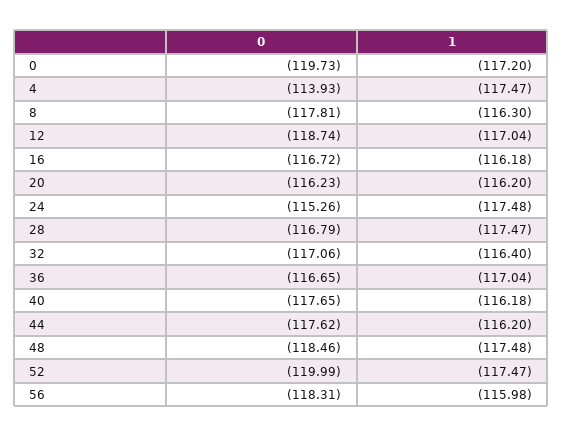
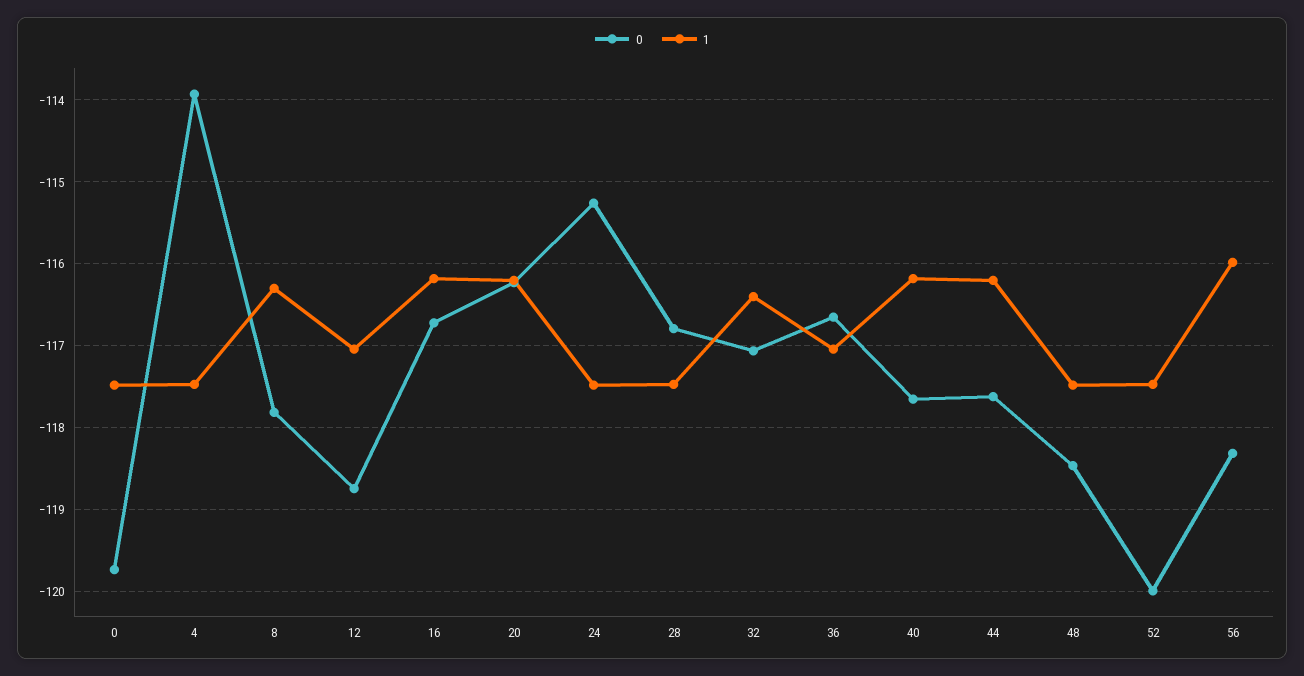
  {
    "0": {
      "0": -119.73,
      "4": -113.93,
      "8": -117.81,
      "12": -118.74,
      "16": -116.72,
      "20": -116.23,
      "24": -115.26,
      "28": -116.79,
      "32": -117.06,
      "36": -116.65,
      "40": -117.65,
      "44": -117.62,
      "48": -118.46,
      "52": -119.99,
      "56": -118.31
    },
    "1": {
-     "0": -117.2,
+     "0": -117.5,
      "4": -117.47,
      "8": -116.3,
      "12": -117.04,
      "16": -116.18,
      "20": -116.2,
      "24": -117.48,
      "28": -117.47,
      "32": -116.4,
      "36": -117.04,
      "40": -116.18,
      "44": -116.2,
      "48": -117.48,
      "52": -117.47,
      "56": -115.98
    }
  }

